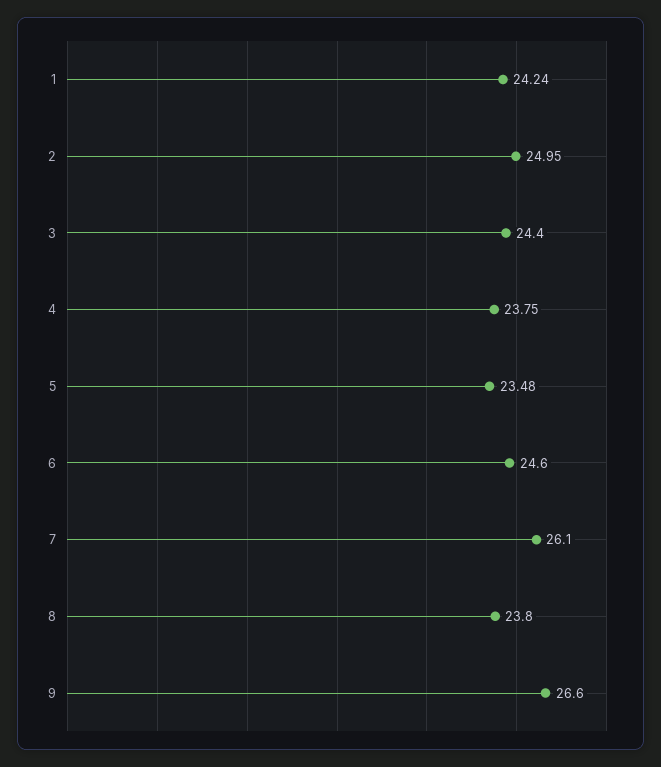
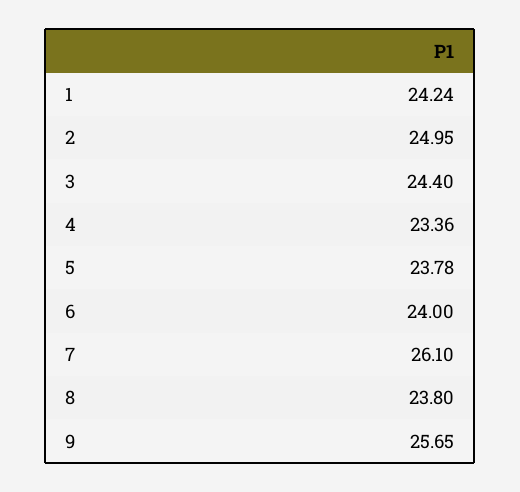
  {
    "1": 24.24,
    "2": 24.95,
    "3": 24.4,
-   "4": 23.75,
+   "4": 23.36,
-   "5": 23.48,
+   "5": 23.78,
-   "6": 24.6,
+   "6": 24,
    "7": 26.1,
    "8": 23.8,
-   "9": 26.6
+   "9": 25.65
  }

